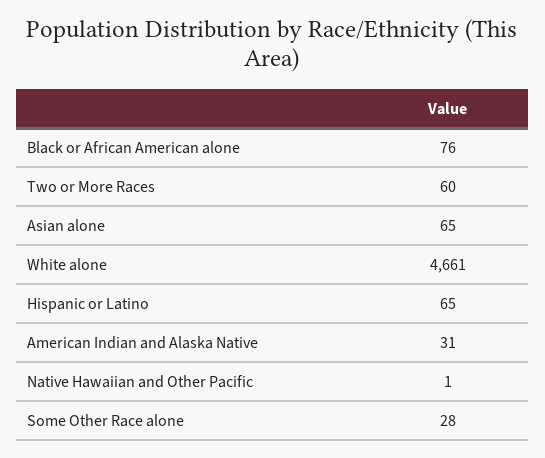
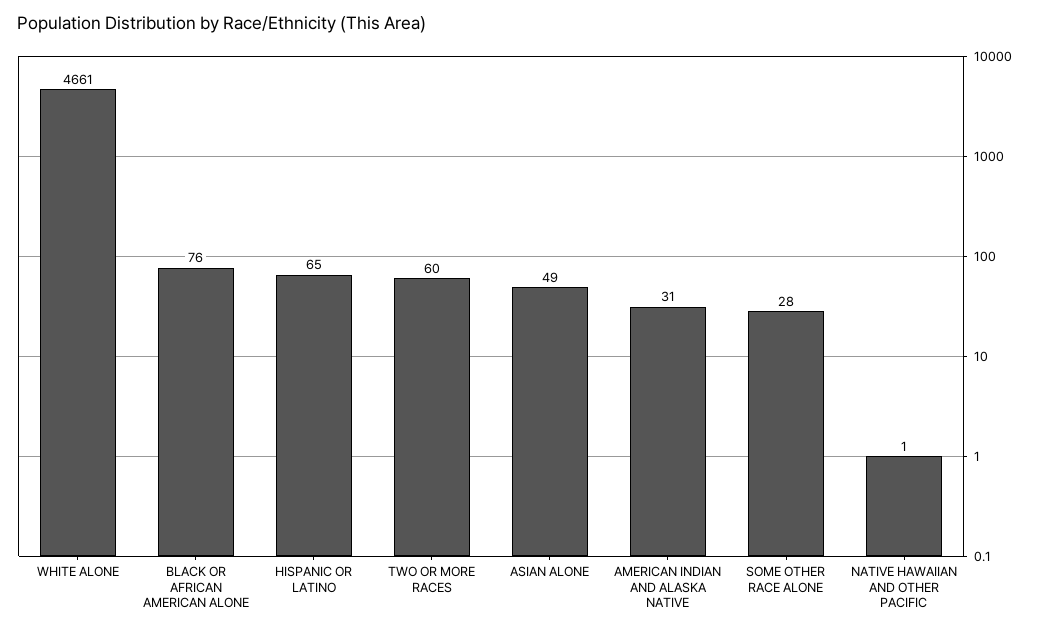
  {
    "Black or African American alone": 76,
    "Two or More Races": 60,
-   "Asian alone": 65,
+   "Asian alone": 49,
    "White alone": 4661,
    "Hispanic or Latino": 65,
    "American Indian and Alaska Native": 31,
    "Native Hawaiian and Other Pacific": 1,
    "Some Other Race alone": 28
  }

